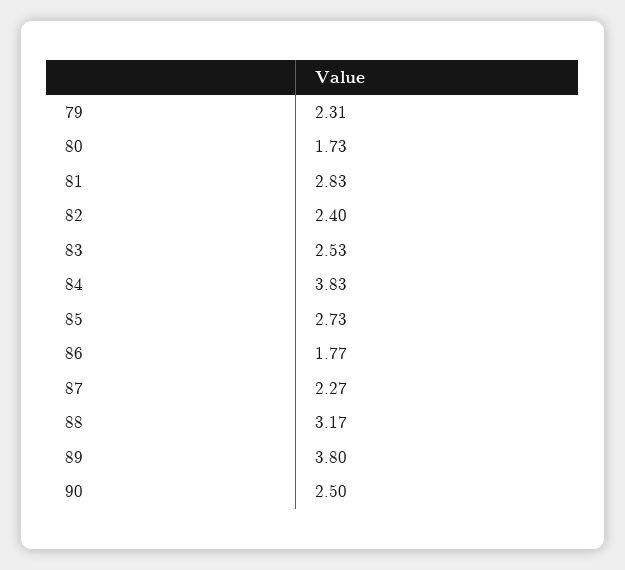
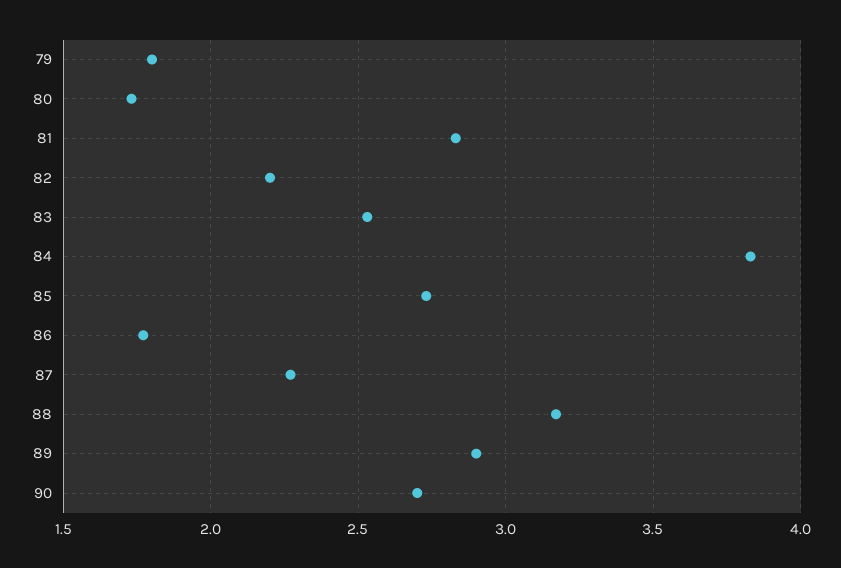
  {
-   "79": 2.31,
+   "79": 1.8,
    "80": 1.73,
    "81": 2.83,
-   "82": 2.4,
+   "82": 2.2,
    "83": 2.53,
    "84": 3.83,
    "85": 2.73,
    "86": 1.77,
    "87": 2.27,
    "88": 3.17,
-   "89": 3.8,
+   "89": 2.9,
-   "90": 2.5
+   "90": 2.7
  }

